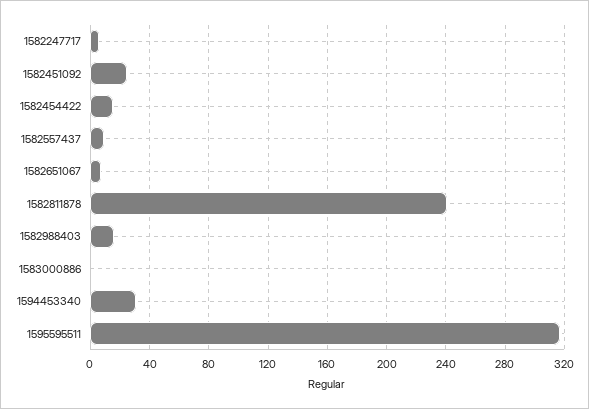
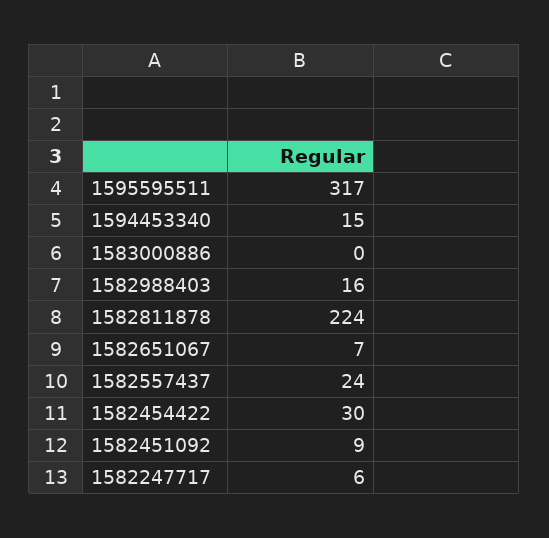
  {
    "1582247717": 6,
-   "1582451092": 25,
+   "1582451092": 9,
-   "1582454422": 15,
+   "1582454422": 30,
-   "1582557437": 10,
+   "1582557437": 24,
    "1582651067": 7,
-   "1582811878": 240,
+   "1582811878": 224,
    "1582988403": 16,
    "1583000886": 0,
-   "1594453340": 30,
+   "1594453340": 15,
    "1595595511": 317
  }

